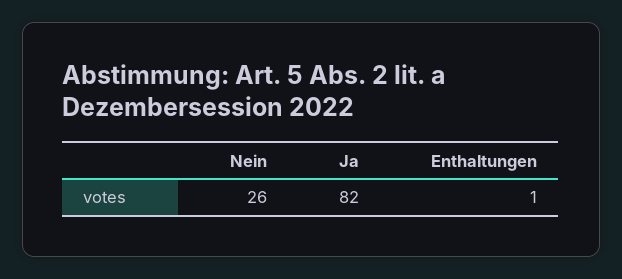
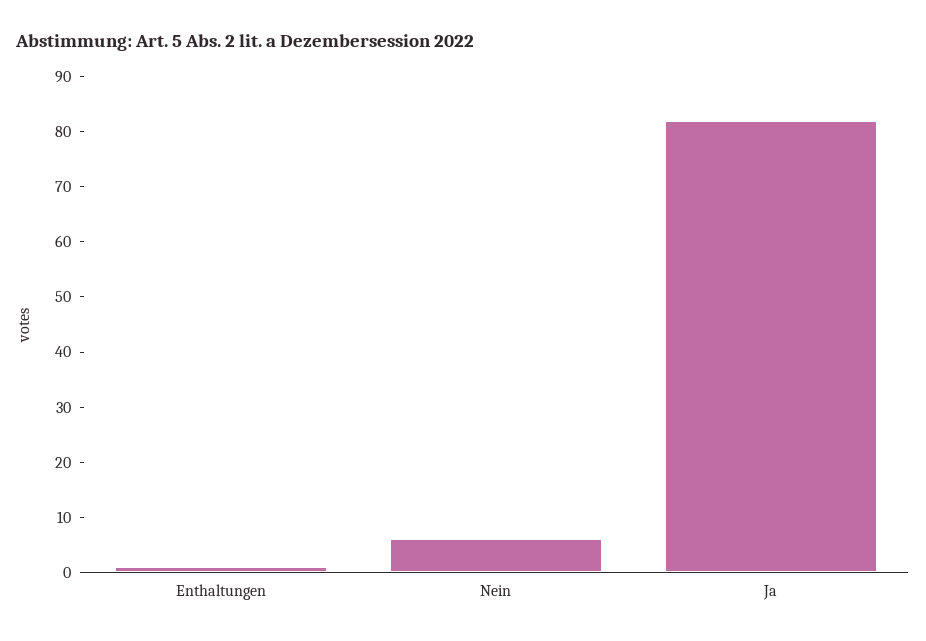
  {
-   "Nein": 26,
+   "Nein": 5,
    "Ja": 82,
    "Enthaltungen": 1
  }

